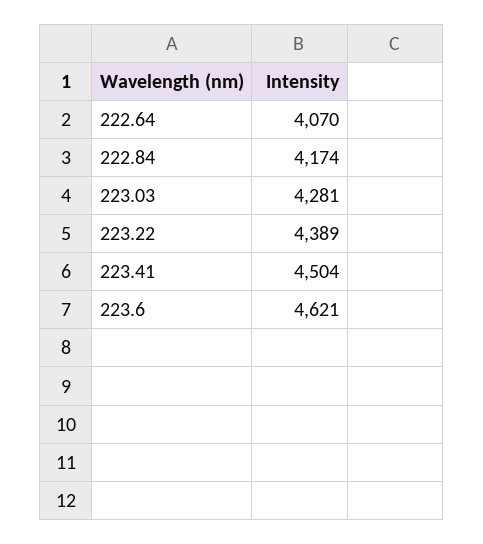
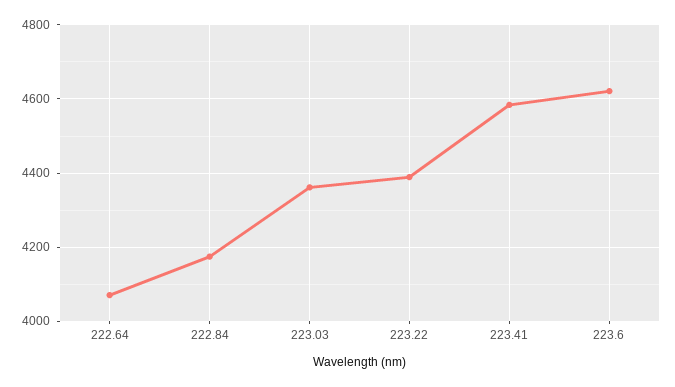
  {
    "222.64": 4070,
    "222.84": 4174,
-   "223.03": 4281,
+   "223.03": 4360,
    "223.22": 4389,
-   "223.41": 4504,
+   "223.41": 4580,
    "223.6": 4621
  }

